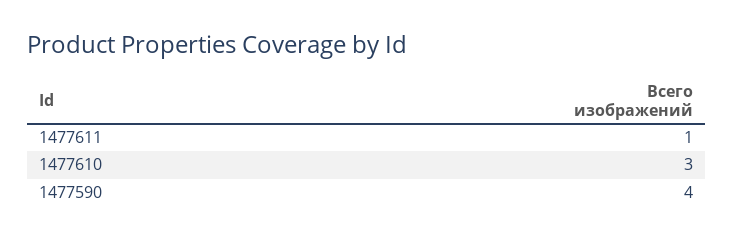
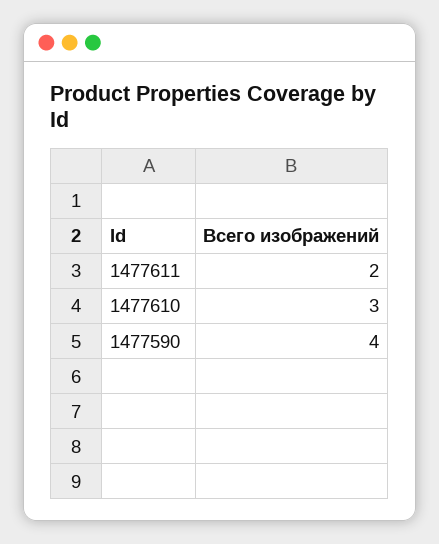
  {
-   "1477611": 1,
+   "1477611": 2,
    "1477610": 3,
    "1477590": 4
  }

